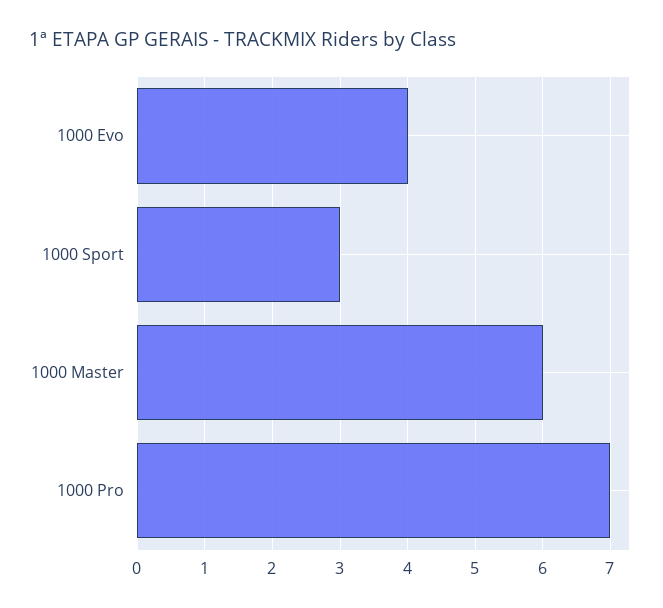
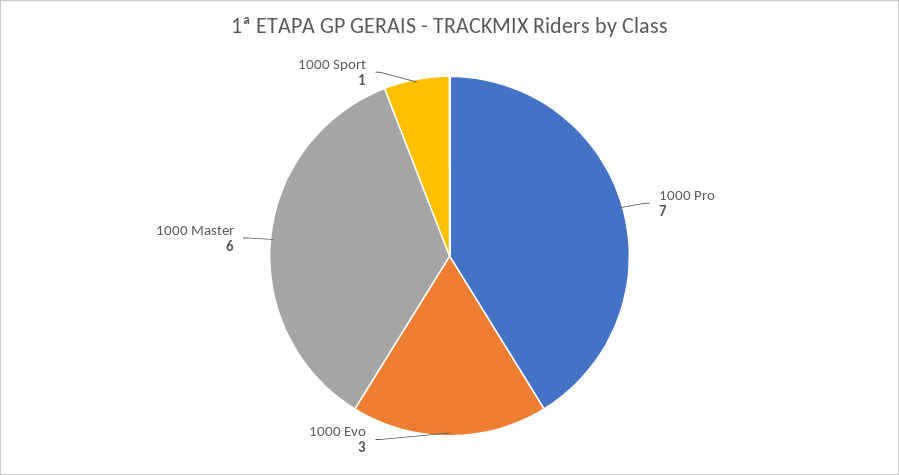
  {
-   "1000 Evo": 4,
+   "1000 Evo": 3,
-   "1000 Sport": 3,
+   "1000 Sport": 1,
    "1000 Master": 6,
    "1000 Pro": 7
  }

